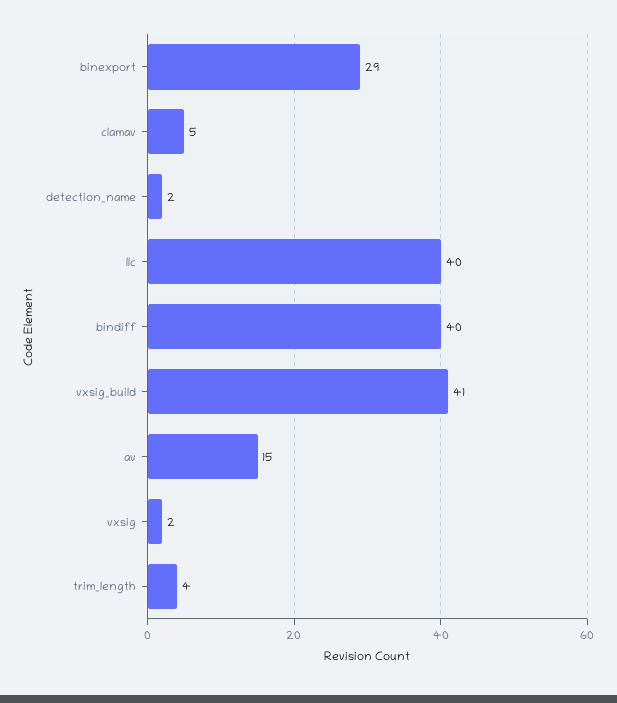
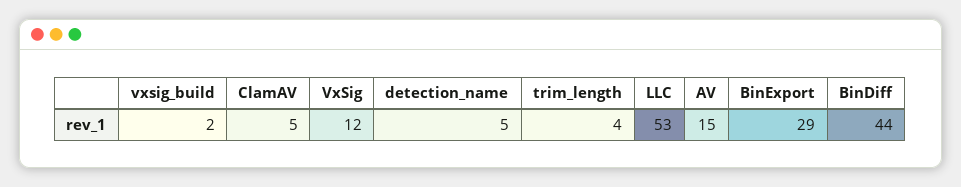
  {
    "binexport": 29,
    "clamav": 5,
-   "detection_name": 2,
+   "detection_name": 5,
-   "llc": 40,
+   "llc": 53,
-   "bindiff": 40,
+   "bindiff": 44,
-   "vxsig_build": 41,
+   "vxsig_build": 2,
    "av": 15,
-   "vxsig": 2,
+   "vxsig": 12,
    "trim_length": 4
  }

